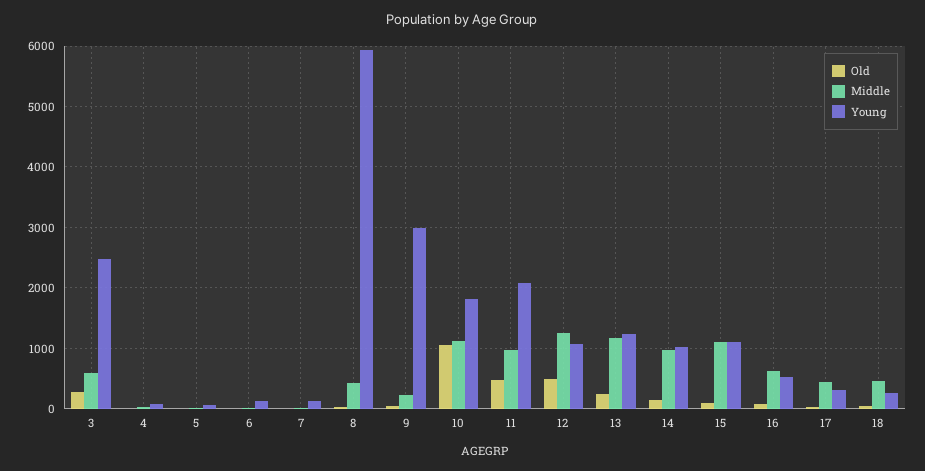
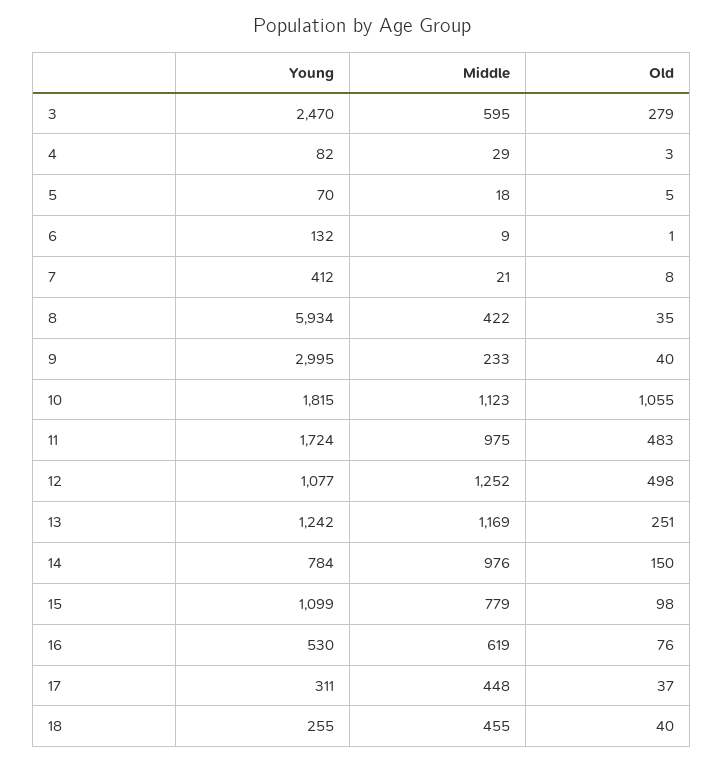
  {
    "Old": {
      "3": 279,
      "4": 3,
      "5": 5,
      "6": 1,
      "7": 8,
      "8": 35,
      "9": 40,
      "10": 1055,
      "11": 483,
      "12": 498,
      "13": 251,
      "14": 150,
      "15": 98,
      "16": 76,
      "17": 37,
      "18": 40
    },
    "Middle": {
      "3": 595,
      "4": 29,
      "5": 18,
      "6": 9,
      "7": 21,
      "8": 422,
      "9": 233,
      "10": 1123,
      "11": 975,
      "12": 1252,
      "13": 1169,
      "14": 976,
-     "15": 1100,
+     "15": 779,
      "16": 619,
      "17": 448,
      "18": 455
    },
    "Young": {
      "3": 2470,
      "4": 82,
      "5": 70,
      "6": 132,
-     "7": 100,
+     "7": 412,
      "8": 5934,
      "9": 2995,
      "10": 1815,
-     "11": 2100,
+     "11": 1724,
      "12": 1077,
      "13": 1242,
-     "14": 1000,
+     "14": 784,
      "15": 1099,
      "16": 530,
      "17": 311,
      "18": 255
    }
  }

